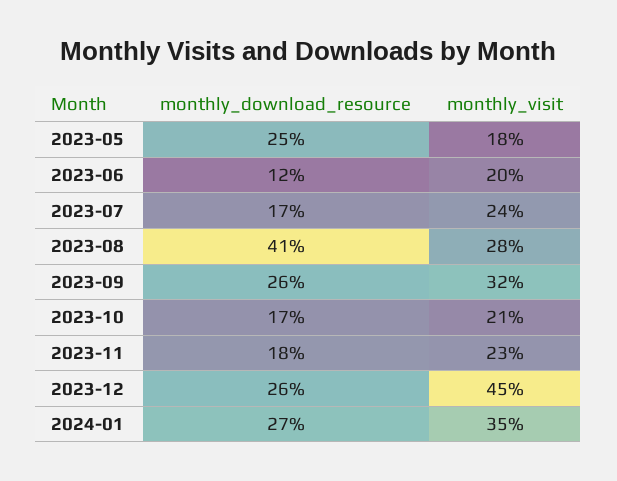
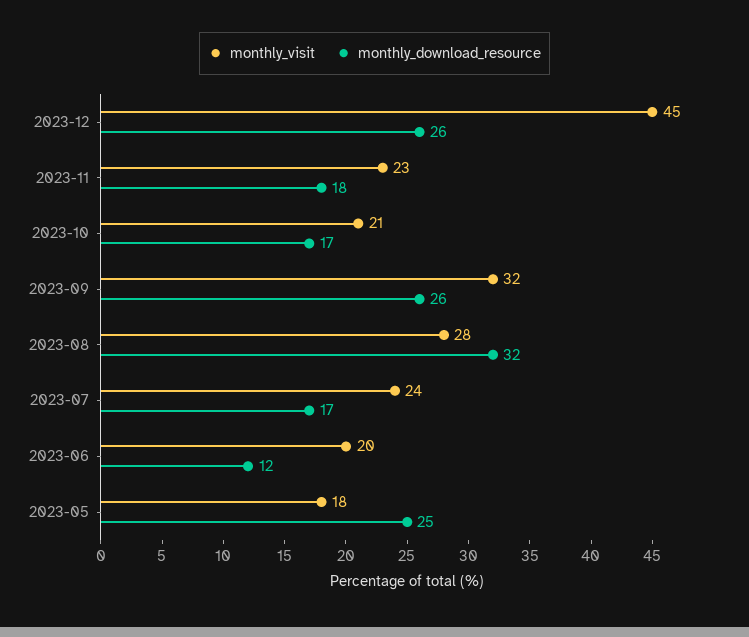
  {
    "monthly_download_resource": {
      "2023-05": 25,
      "2023-06": 12,
      "2023-07": 17,
-     "2023-08": 41,
+     "2023-08": 32,
      "2023-09": 26,
      "2023-10": 17,
      "2023-11": 18,
-     "2023-12": 26,
+     "2023-12": 26
-     "2024-01": 27
    },
    "monthly_visit": {
      "2023-05": 18,
      "2023-06": 20,
      "2023-07": 24,
      "2023-08": 28,
      "2023-09": 32,
      "2023-10": 21,
      "2023-11": 23,
-     "2023-12": 45,
+     "2023-12": 45
-     "2024-01": 35
    }
  }

